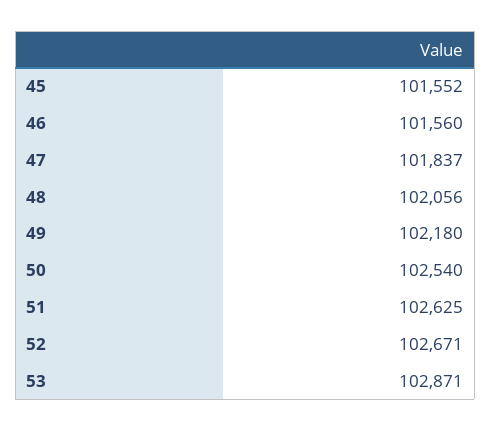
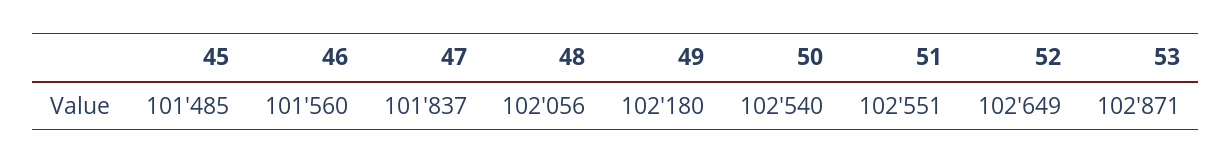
  {
-   "45": 101552,
+   "45": 101485,
    "46": 101560,
    "47": 101837,
    "48": 102056,
    "49": 102180,
    "50": 102540,
-   "51": 102625,
+   "51": 102551,
-   "52": 102671,
+   "52": 102649,
    "53": 102871
  }

